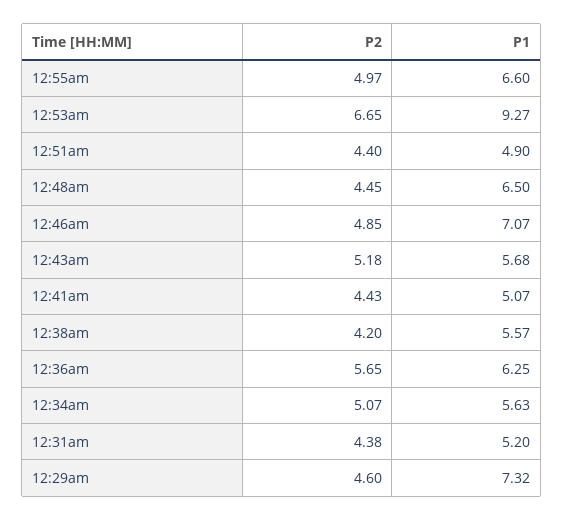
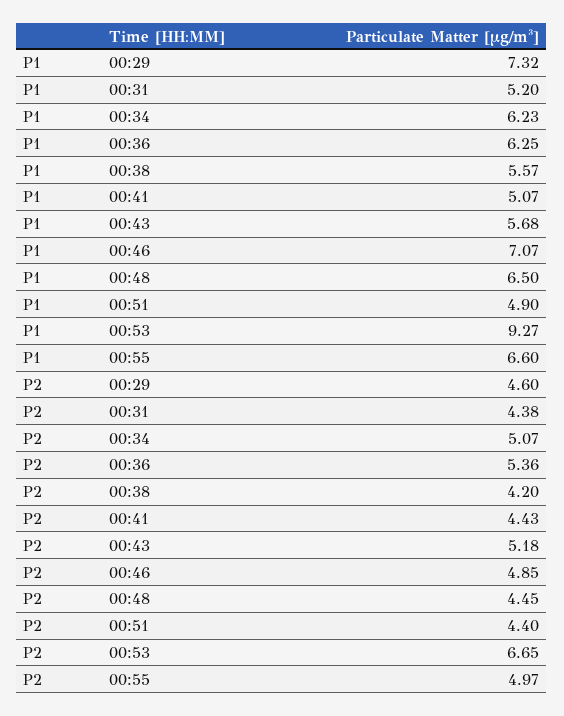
  {
    "P2": {
      "12:55am": 4.97,
      "12:53am": 6.65,
      "12:51am": 4.4,
      "12:48am": 4.45,
      "12:46am": 4.85,
      "12:43am": 5.18,
      "12:41am": 4.43,
      "12:38am": 4.2,
-     "12:36am": 5.65,
+     "12:36am": 5.36,
      "12:34am": 5.07,
      "12:31am": 4.38,
      "12:29am": 4.6
    },
    "P1": {
      "12:55am": 6.6,
      "12:53am": 9.27,
      "12:51am": 4.9,
      "12:48am": 6.5,
      "12:46am": 7.07,
      "12:43am": 5.68,
      "12:41am": 5.07,
      "12:38am": 5.57,
      "12:36am": 6.25,
-     "12:34am": 5.63,
+     "12:34am": 6.23,
      "12:31am": 5.2,
      "12:29am": 7.32
    }
  }

